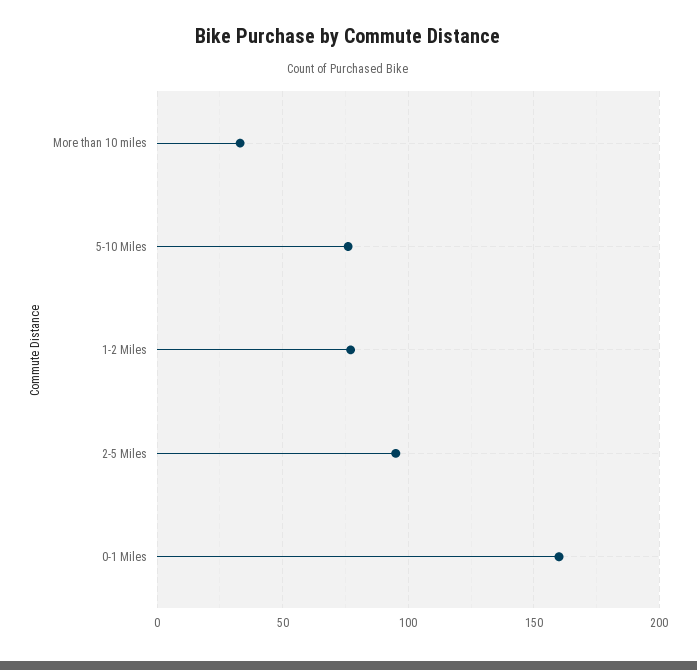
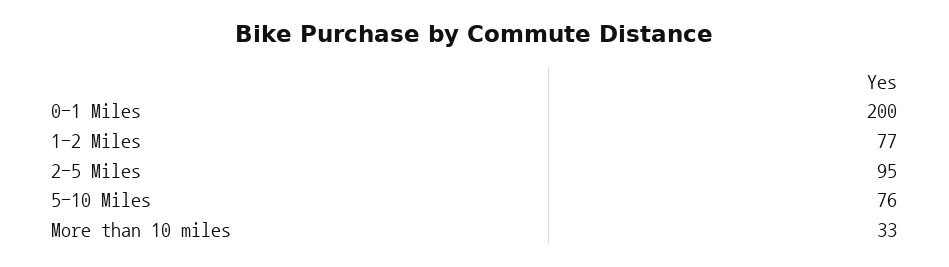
  {
    "More than 10 miles": 33,
    "5-10 Miles": 76,
    "1-2 Miles": 77,
    "2-5 Miles": 95,
-   "0-1 Miles": 160
+   "0-1 Miles": 200
  }

